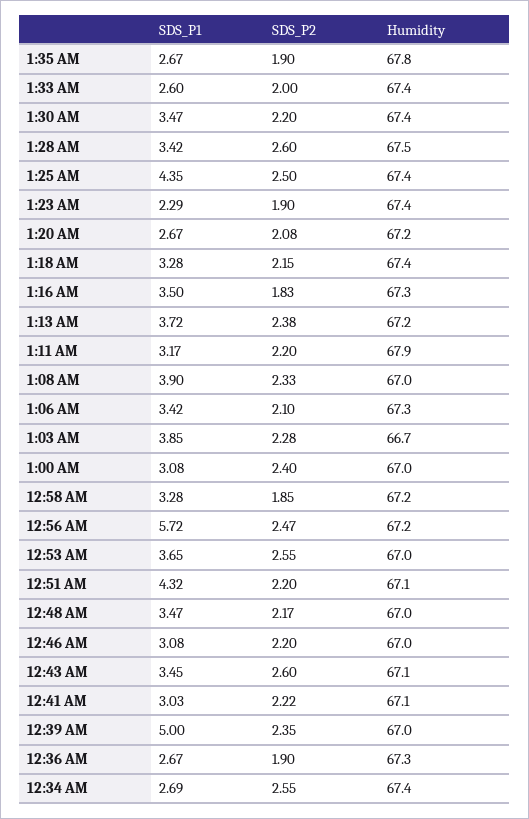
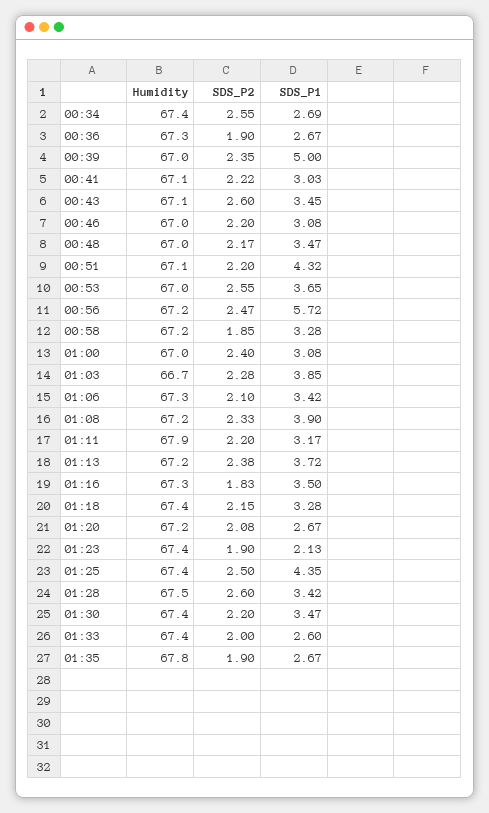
  {
    "SDS_P1": {
      "1:35 AM": 2.67,
      "1:33 AM": 2.6,
      "1:30 AM": 3.47,
      "1:28 AM": 3.42,
      "1:25 AM": 4.35,
-     "1:23 AM": 2.29,
+     "1:23 AM": 2.13,
      "1:20 AM": 2.67,
      "1:18 AM": 3.28,
      "1:16 AM": 3.5,
      "1:13 AM": 3.72,
      "1:11 AM": 3.17,
      "1:08 AM": 3.9,
      "1:06 AM": 3.42,
      "1:03 AM": 3.85,
      "1:00 AM": 3.08,
      "12:58 AM": 3.28,
      "12:56 AM": 5.72,
      "12:53 AM": 3.65,
      "12:51 AM": 4.32,
      "12:48 AM": 3.47,
      "12:46 AM": 3.08,
      "12:43 AM": 3.45,
      "12:41 AM": 3.03,
      "12:39 AM": 5,
      "12:36 AM": 2.67,
      "12:34 AM": 2.69
    },
    "SDS_P2": {
      "1:35 AM": 1.9,
      "1:33 AM": 2,
      "1:30 AM": 2.2,
      "1:28 AM": 2.6,
      "1:25 AM": 2.5,
      "1:23 AM": 1.9,
      "1:20 AM": 2.08,
      "1:18 AM": 2.15,
      "1:16 AM": 1.83,
      "1:13 AM": 2.38,
      "1:11 AM": 2.2,
      "1:08 AM": 2.33,
      "1:06 AM": 2.1,
      "1:03 AM": 2.28,
      "1:00 AM": 2.4,
      "12:58 AM": 1.85,
      "12:56 AM": 2.47,
      "12:53 AM": 2.55,
      "12:51 AM": 2.2,
      "12:48 AM": 2.17,
      "12:46 AM": 2.2,
      "12:43 AM": 2.6,
      "12:41 AM": 2.22,
      "12:39 AM": 2.35,
      "12:36 AM": 1.9,
      "12:34 AM": 2.55
    },
    "Humidity": {
      "1:35 AM": 67.8,
      "1:33 AM": 67.4,
      "1:30 AM": 67.4,
      "1:28 AM": 67.5,
      "1:25 AM": 67.4,
      "1:23 AM": 67.4,
      "1:20 AM": 67.2,
      "1:18 AM": 67.4,
      "1:16 AM": 67.3,
      "1:13 AM": 67.2,
      "1:11 AM": 67.9,
-     "1:08 AM": 67,
+     "1:08 AM": 67.2,
      "1:06 AM": 67.3,
      "1:03 AM": 66.7,
      "1:00 AM": 67,
      "12:58 AM": 67.2,
      "12:56 AM": 67.2,
      "12:53 AM": 67,
      "12:51 AM": 67.1,
      "12:48 AM": 67,
      "12:46 AM": 67,
      "12:43 AM": 67.1,
      "12:41 AM": 67.1,
      "12:39 AM": 67,
      "12:36 AM": 67.3,
      "12:34 AM": 67.4
    }
  }

